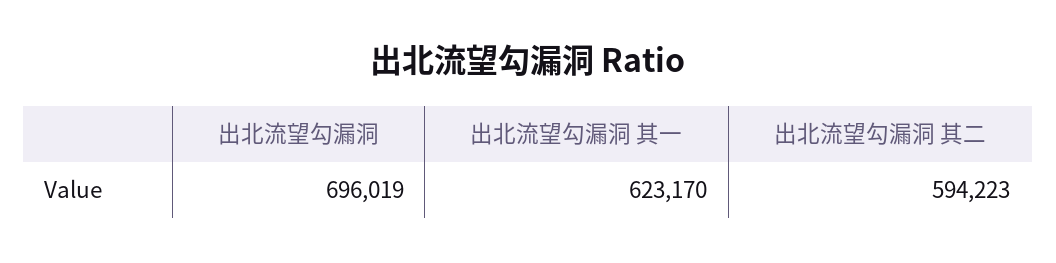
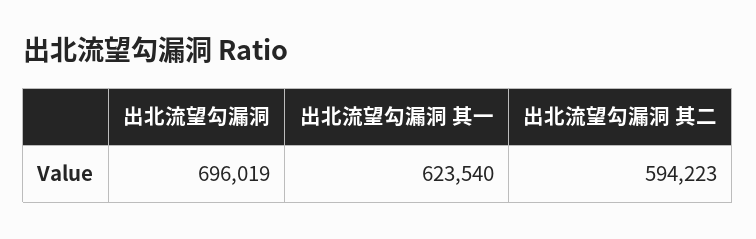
  {
    "出北流望勾漏洞": 696019,
-   "出北流望勾漏洞 其一": 623170,
+   "出北流望勾漏洞 其一": 623540,
    "出北流望勾漏洞 其二": 594223
  }

